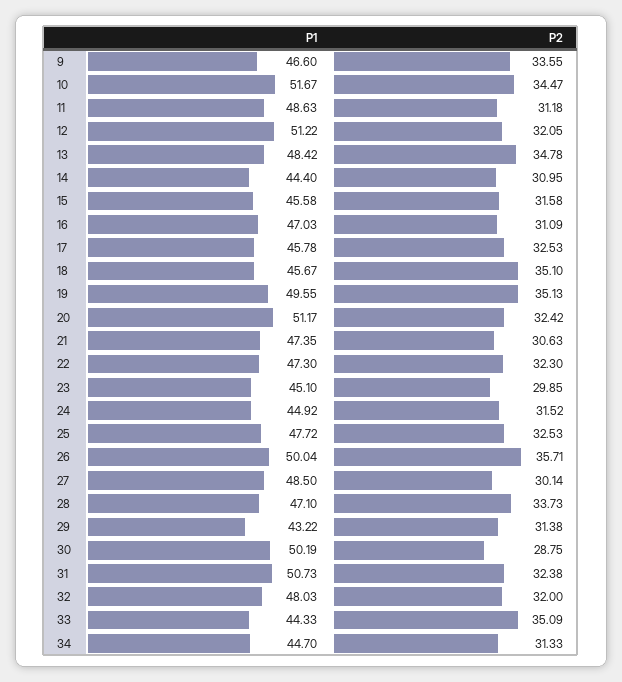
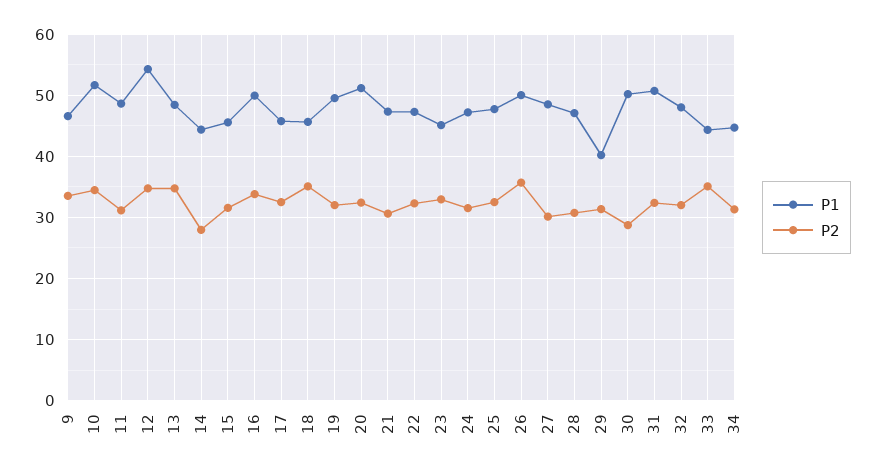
  {
    "P1": {
      "9": 46.6,
      "10": 51.67,
      "11": 48.63,
-     "12": 51.22,
+     "12": 54,
      "13": 48.42,
      "14": 44.4,
      "15": 45.58,
-     "16": 47.03,
+     "16": 50,
      "17": 45.78,
      "18": 45.67,
      "19": 49.55,
      "20": 51.17,
      "21": 47.35,
      "22": 47.3,
      "23": 45.1,
-     "24": 44.92,
+     "24": 47,
      "25": 47.72,
      "26": 50.04,
      "27": 48.5,
      "28": 47.1,
-     "29": 43.22,
+     "29": 40,
      "30": 50.19,
      "31": 50.73,
      "32": 48.03,
      "33": 44.33,
      "34": 44.7
    },
    "P2": {
      "9": 33.55,
      "10": 34.47,
      "11": 31.18,
-     "12": 32.05,
+     "12": 35,
      "13": 34.78,
-     "14": 30.95,
+     "14": 28,
      "15": 31.58,
-     "16": 31.09,
+     "16": 34,
      "17": 32.53,
      "18": 35.1,
-     "19": 35.13,
+     "19": 32,
      "20": 32.42,
      "21": 30.63,
      "22": 32.3,
-     "23": 29.85,
+     "23": 33,
      "24": 31.52,
      "25": 32.53,
      "26": 35.71,
      "27": 30.14,
-     "28": 33.73,
+     "28": 31,
      "29": 31.38,
      "30": 28.75,
      "31": 32.38,
      "32": 32,
      "33": 35.09,
      "34": 31.33
    }
  }

